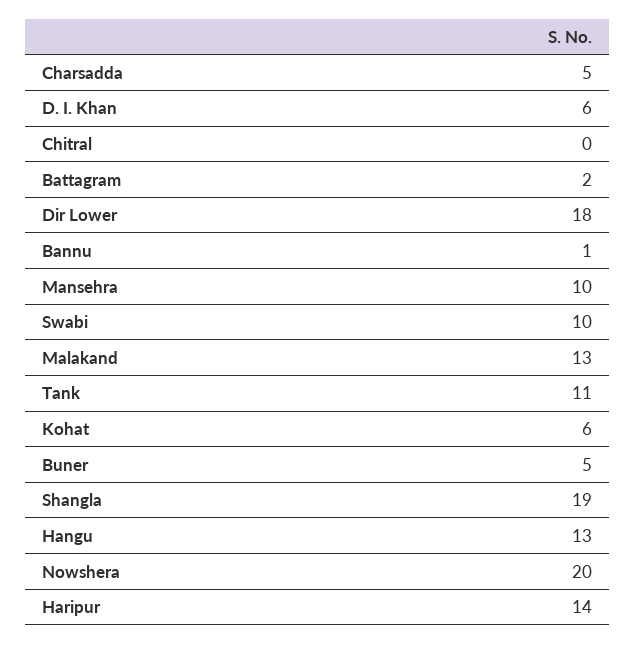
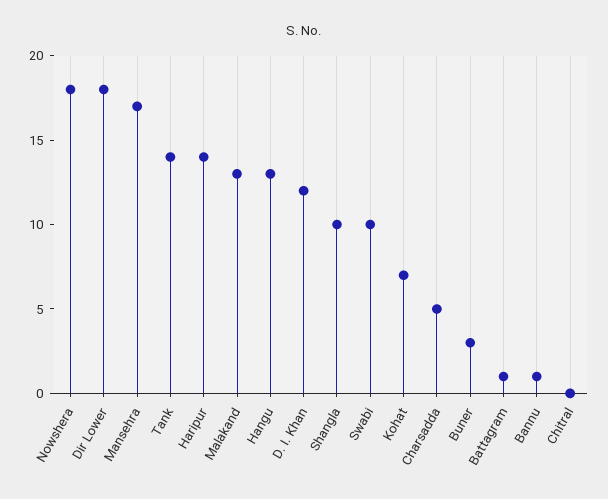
  {
    "Charsadda": 5,
-   "D. I. Khan": 6,
+   "D. I. Khan": 12,
    "Chitral": 0,
-   "Battagram": 2,
+   "Battagram": 1,
    "Dir Lower": 18,
    "Bannu": 1,
-   "Mansehra": 10,
+   "Mansehra": 17,
    "Swabi": 10,
    "Malakand": 13,
-   "Tank": 11,
+   "Tank": 14,
-   "Kohat": 6,
+   "Kohat": 7,
-   "Buner": 5,
+   "Buner": 3,
-   "Shangla": 19,
+   "Shangla": 10,
    "Hangu": 13,
-   "Nowshera": 20,
+   "Nowshera": 18,
    "Haripur": 14
  }

